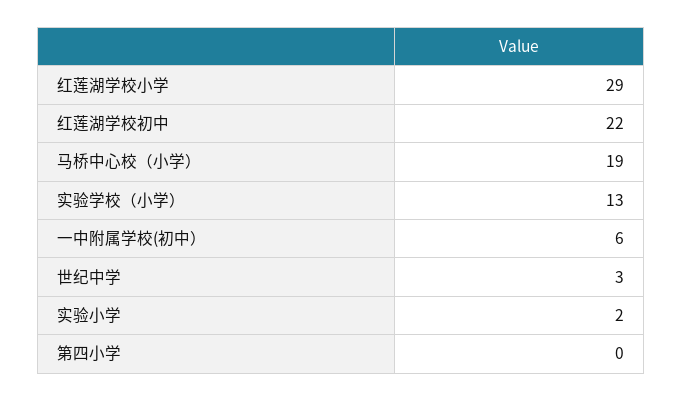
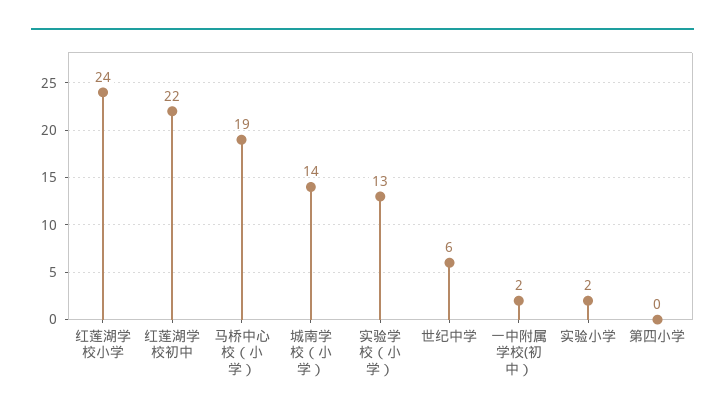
  {
-   "红莲湖学校小学": 29,
+   "红莲湖学校小学": 24,
    "红莲湖学校初中": 22,
    "马桥中心校（小学）": 19,
    "实验学校（小学）": 13,
-   "一中附属学校(初中）": 6,
+   "一中附属学校(初中）": 2,
-   "世纪中学": 3,
+   "世纪中学": 6,
    "实验小学": 2,
-   "第四小学": 0
+   "第四小学": 0,
+   "城南学校（小学）": 14
  }

